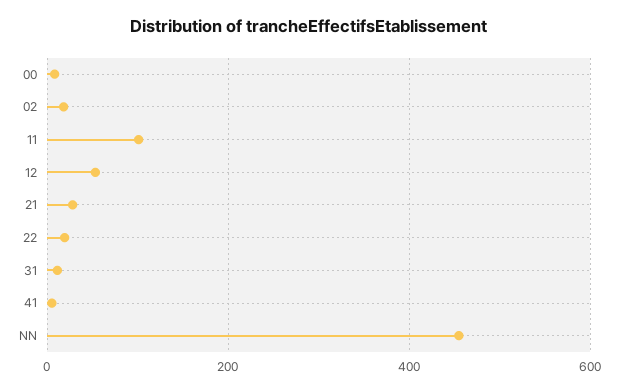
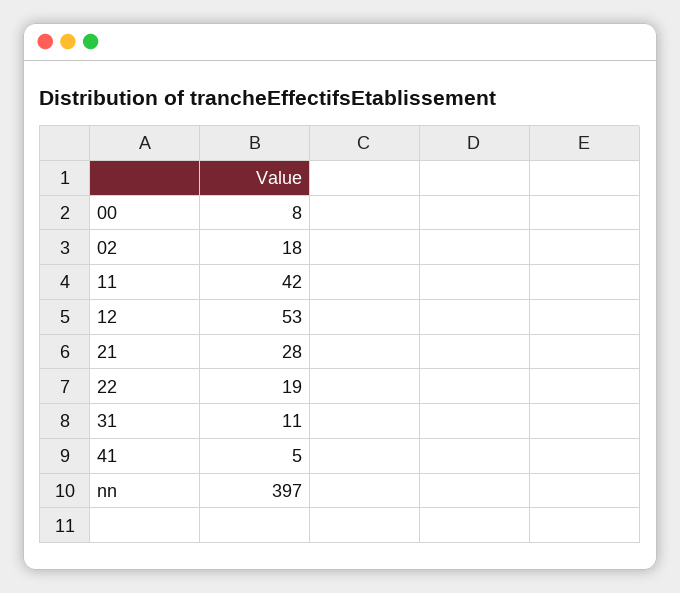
  {
    "00": 8,
    "02": 18,
-   "11": 100,
+   "11": 42,
    "12": 53,
    "21": 28,
    "22": 19,
    "31": 11,
    "41": 5,
-   "NN": 460
+   "NN": 397
  }

